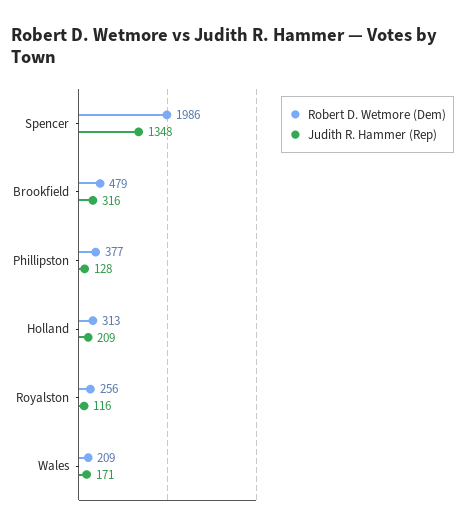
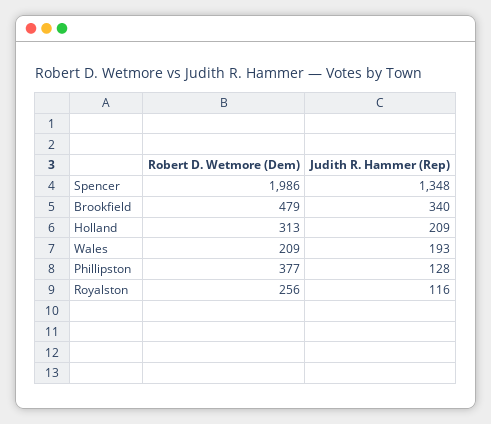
  {
    "Robert D. Wetmore (Dem)": {
      "Spencer": 1986,
      "Brookfield": 479,
      "Phillipston": 377,
      "Holland": 313,
      "Royalston": 256,
      "Wales": 209
    },
    "Judith R. Hammer (Rep)": {
      "Spencer": 1348,
-     "Brookfield": 316,
+     "Brookfield": 340,
      "Phillipston": 128,
      "Holland": 209,
      "Royalston": 116,
-     "Wales": 171
+     "Wales": 193
    }
  }

